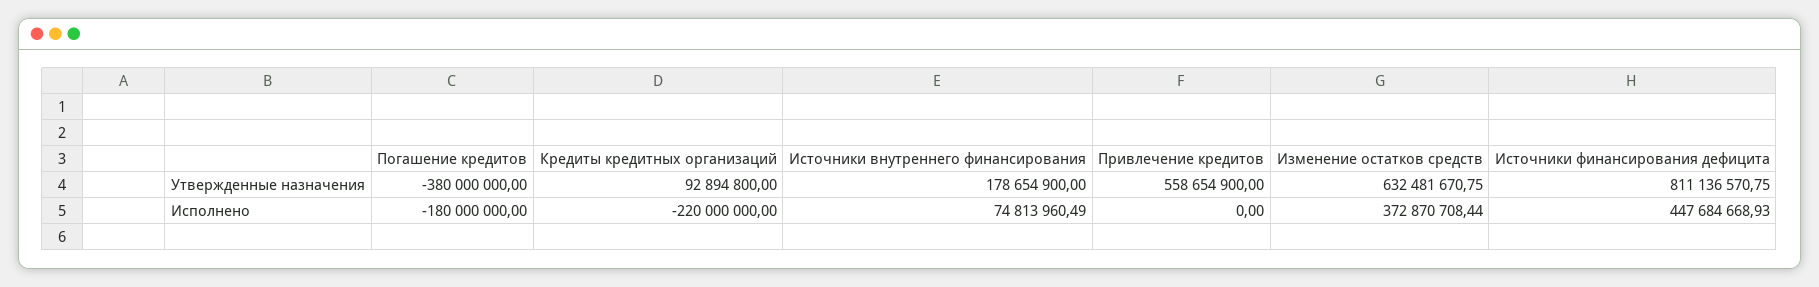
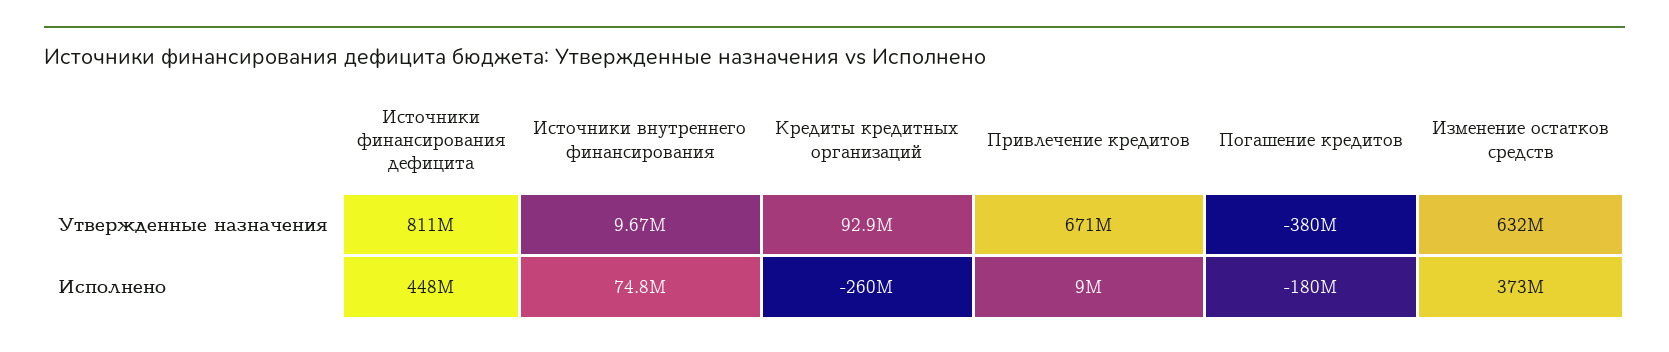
  {
    "Погашение кредитов": {
      "Утвержденные назначения": -380000000,
      "Исполнено": -180000000
    },
    "Кредиты кредитных организаций": {
      "Утвержденные назначения": 92894800,
-     "Исполнено": -220000000
+     "Исполнено": -260000000
    },
    "Источники внутреннего финансирования": {
-     "Утвержденные назначения": 178654900,
+     "Утвержденные назначения": 9670000,
      "Исполнено": 74813960.49
    },
    "Привлечение кредитов": {
-     "Утвержденные назначения": 558654900,
+     "Утвержденные назначения": 671000000,
-     "Исполнено": 0
+     "Исполнено": 9000000
    },
    "Изменение остатков средств": {
      "Утвержденные назначения": 632481670.75,
      "Исполнено": 372870708.44
    },
    "Источники финансирования дефицита": {
      "Утвержденные назначения": 811136570.75,
      "Исполнено": 447684668.93
    }
  }

